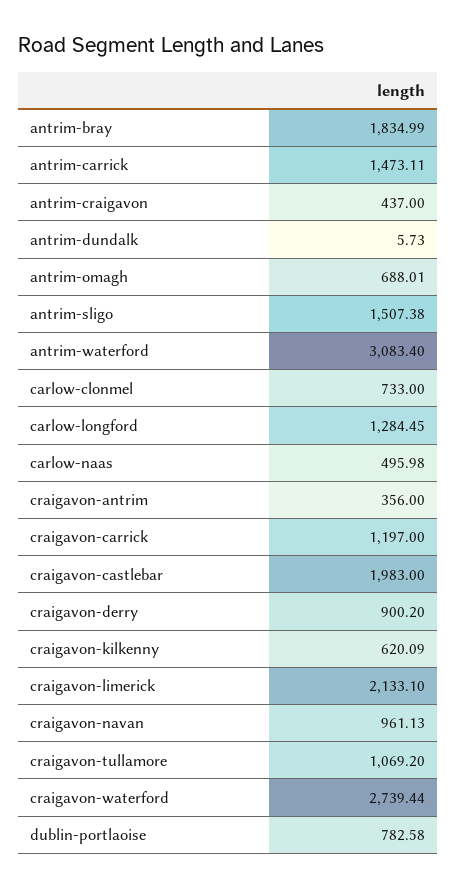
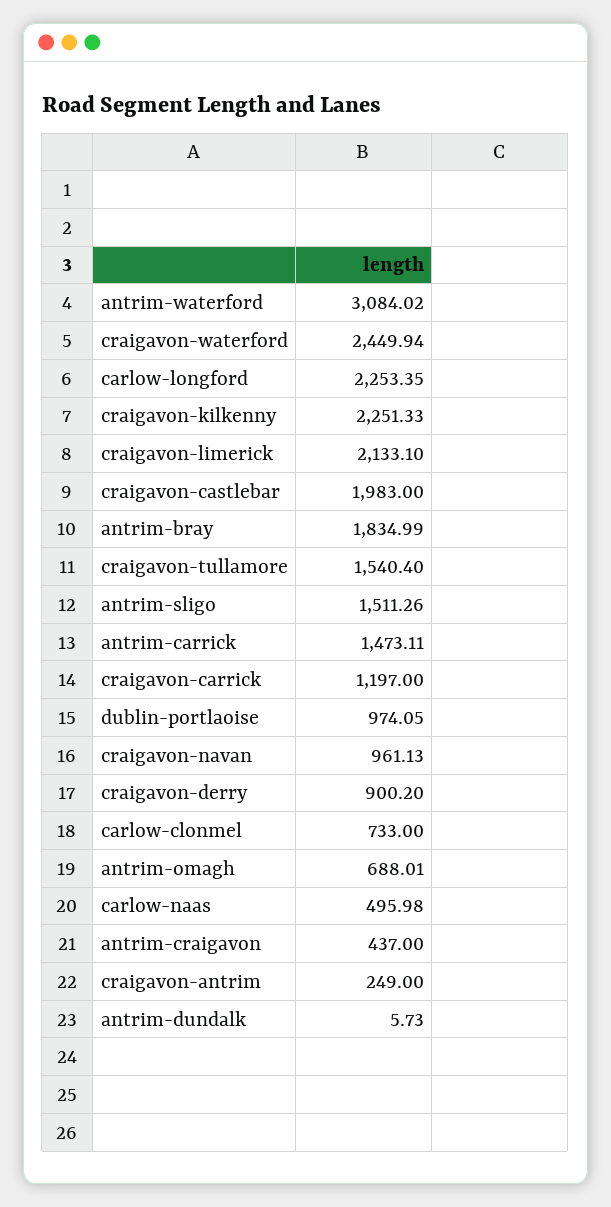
  {
    "antrim-bray": 1834.99,
    "antrim-carrick": 1473.11,
    "antrim-craigavon": 437,
    "antrim-dundalk": 5.73,
    "antrim-omagh": 688.01,
-   "antrim-sligo": 1507.38,
+   "antrim-sligo": 1511.26,
-   "antrim-waterford": 3083.4,
+   "antrim-waterford": 3084.02,
    "carlow-clonmel": 733,
-   "carlow-longford": 1284.45,
+   "carlow-longford": 2253.35,
    "carlow-naas": 495.98,
-   "craigavon-antrim": 356,
+   "craigavon-antrim": 249,
    "craigavon-carrick": 1197,
    "craigavon-castlebar": 1983,
    "craigavon-derry": 900.2,
-   "craigavon-kilkenny": 620.09,
+   "craigavon-kilkenny": 2251.33,
    "craigavon-limerick": 2133.1,
    "craigavon-navan": 961.13,
-   "craigavon-tullamore": 1069.2,
+   "craigavon-tullamore": 1540.4,
-   "craigavon-waterford": 2739.44,
+   "craigavon-waterford": 2449.94,
-   "dublin-portlaoise": 782.58
+   "dublin-portlaoise": 974.05
  }

